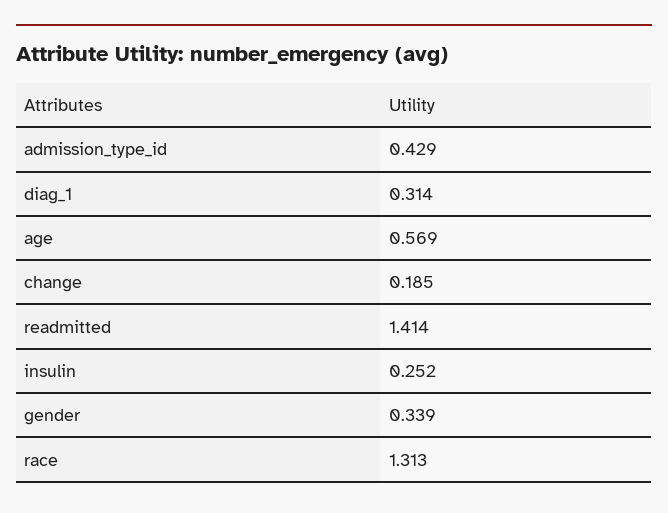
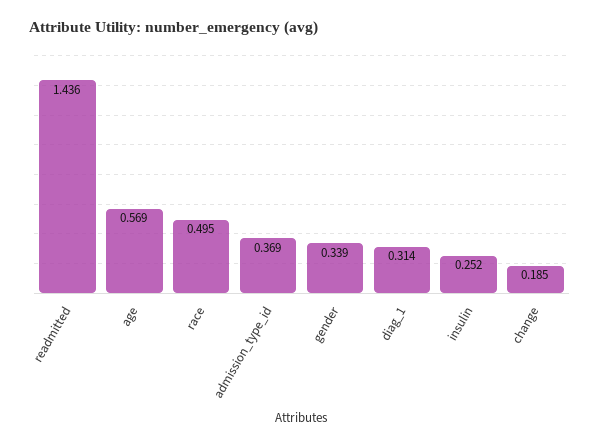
  {
-   "admission_type_id": 0.429,
+   "admission_type_id": 0.369,
    "diag_1": 0.314,
    "age": 0.569,
    "change": 0.185,
-   "readmitted": 1.414,
+   "readmitted": 1.436,
    "insulin": 0.252,
    "gender": 0.339,
-   "race": 1.313
+   "race": 0.495
  }

